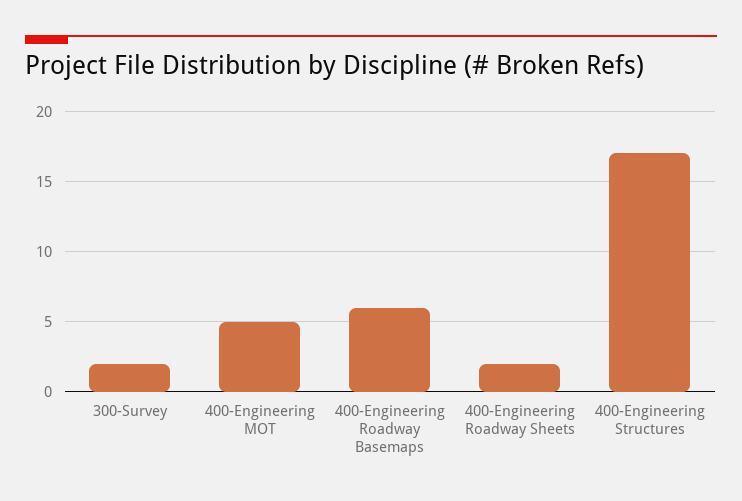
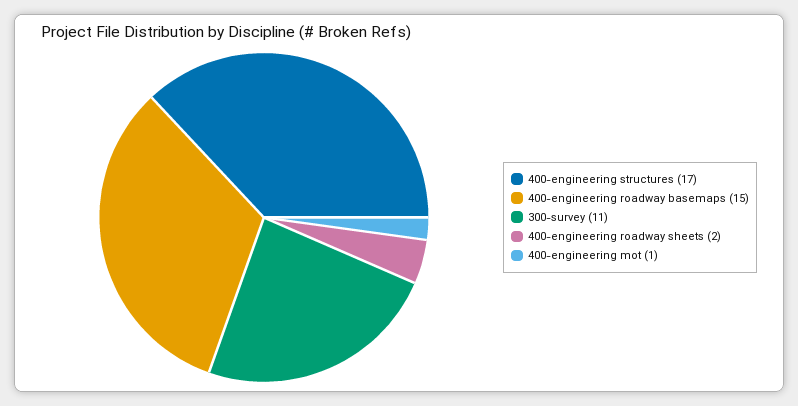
  {
-   "300-Survey": 2,
+   "300-Survey": 11,
-   "400-Engineering MOT": 5,
+   "400-Engineering MOT": 1,
-   "400-Engineering Roadway Basemaps": 6,
+   "400-Engineering Roadway Basemaps": 15,
    "400-Engineering Roadway Sheets": 2,
    "400-Engineering Structures": 17
  }

